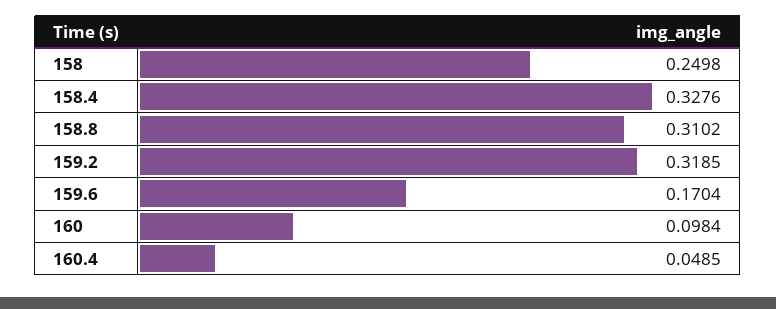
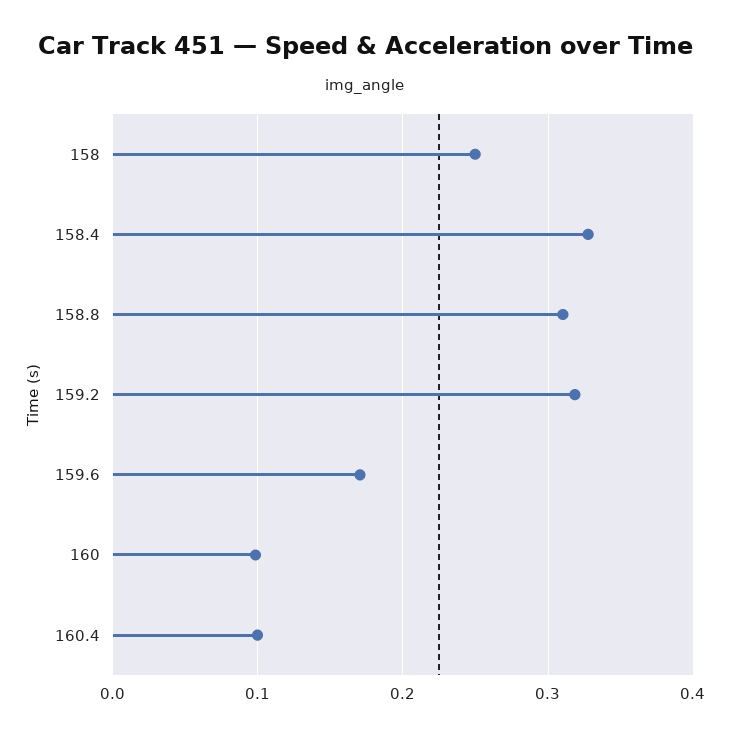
  {
    "158": 0.2498,
    "158.4": 0.3276,
    "158.8": 0.3102,
    "159.2": 0.3185,
    "159.6": 0.1704,
    "160": 0.0984,
-   "160.4": 0.0485
+   "160.4": 0.1
  }

